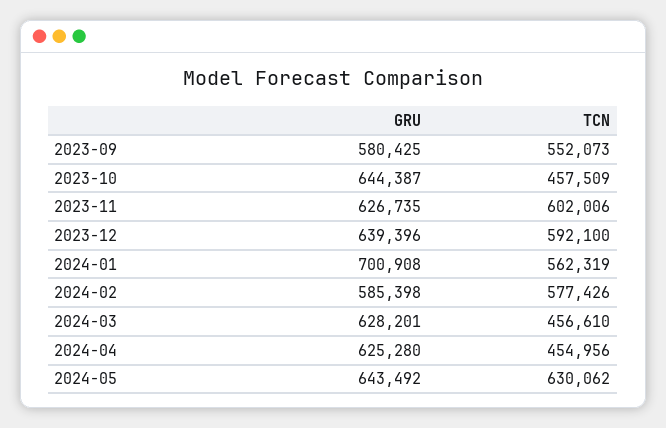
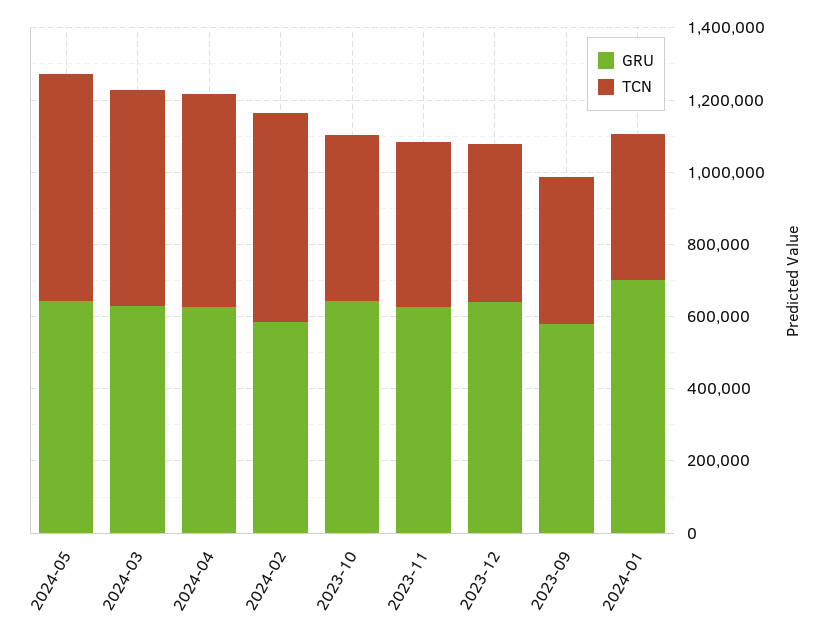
  {
    "GRU": {
      "2023-09": 580425,
      "2023-10": 644387,
      "2023-11": 626735,
      "2023-12": 639396,
      "2024-01": 700908,
      "2024-02": 585398,
      "2024-03": 628201,
      "2024-04": 625280,
      "2024-05": 643492
    },
    "TCN": {
-     "2023-09": 552073,
+     "2023-09": 400000,
      "2023-10": 457509,
-     "2023-11": 602006,
+     "2023-11": 450000,
-     "2023-12": 592100,
+     "2023-12": 450000,
-     "2024-01": 562319,
+     "2024-01": 400000,
      "2024-02": 577426,
-     "2024-03": 456610,
+     "2024-03": 600000,
-     "2024-04": 454956,
+     "2024-04": 600000,
      "2024-05": 630062
    }
  }

